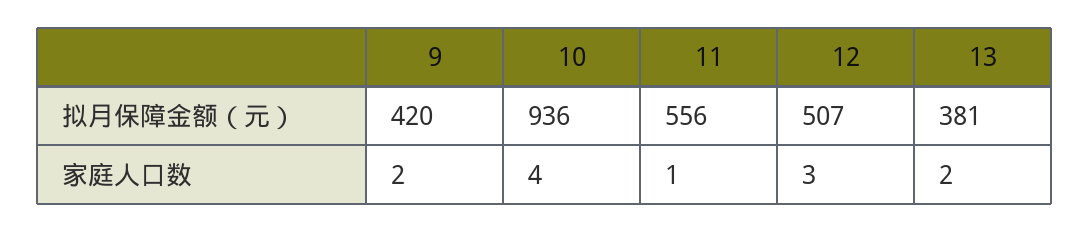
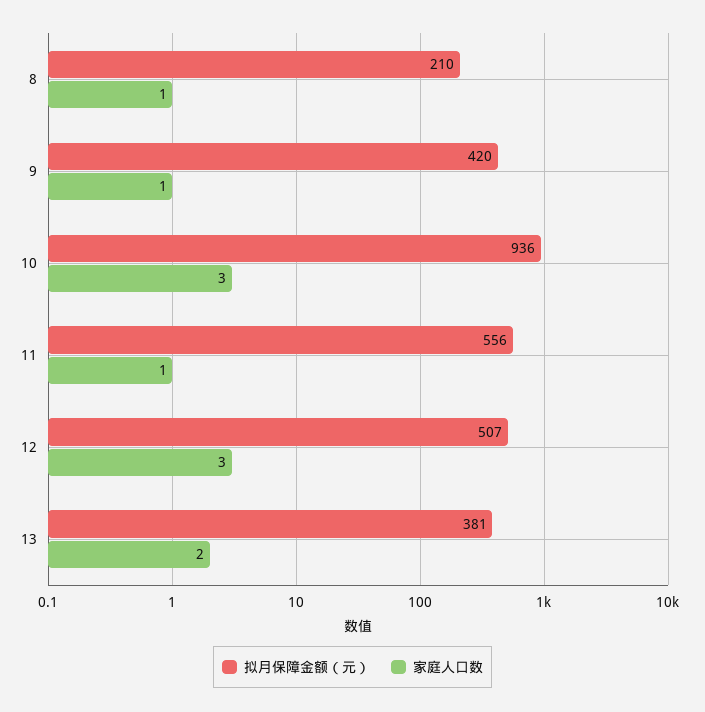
  {
    "拟月保障金额（元）": {
      "9": 420,
      "10": 936,
      "11": 556,
      "12": 507,
-     "13": 381
+     "13": 381,
+     "8": 210
    },
    "家庭人口数": {
-     "9": 2,
+     "9": 1,
-     "10": 4,
+     "10": 3,
      "11": 1,
      "12": 3,
-     "13": 2
+     "13": 2,
+     "8": 1
    }
  }

